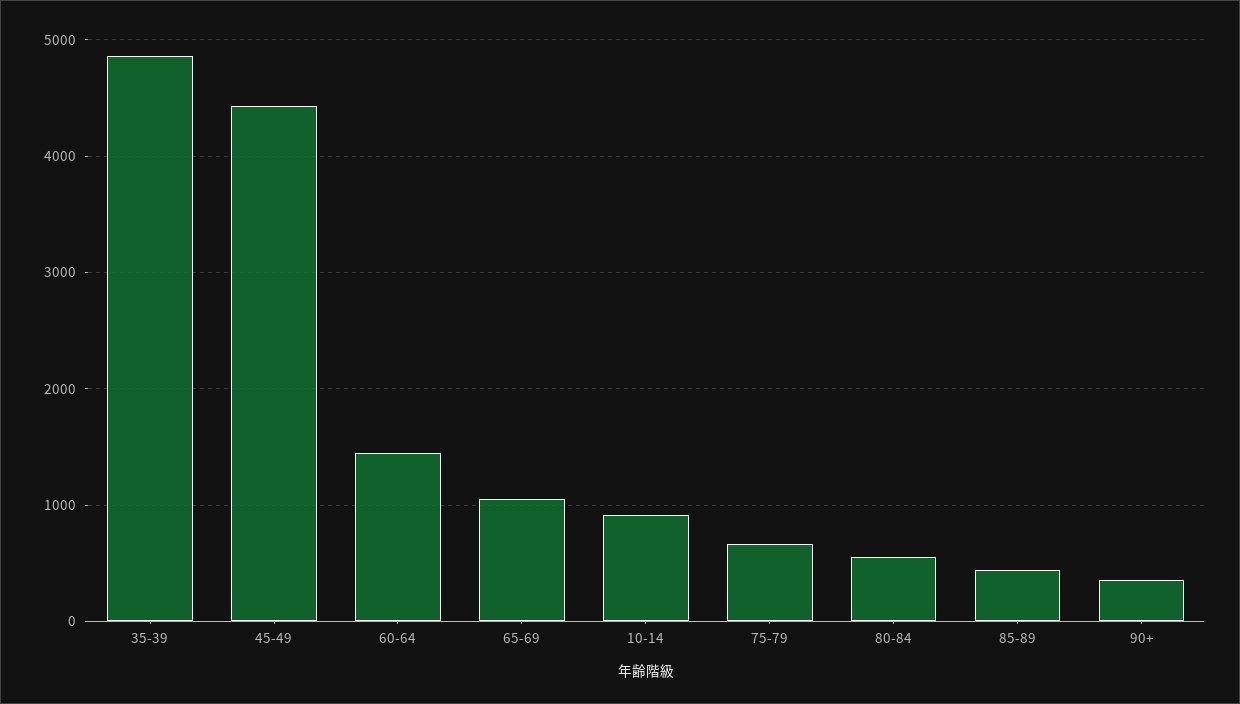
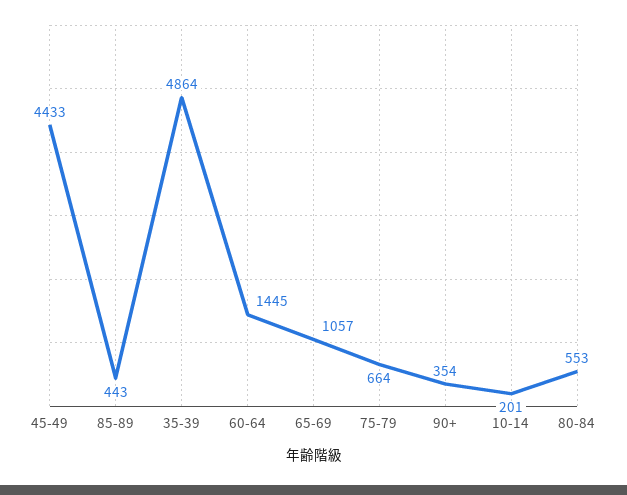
  {
    "35-39": 4864,
    "45-49": 4433,
    "60-64": 1445,
    "65-69": 1057,
-   "10-14": 900,
+   "10-14": 201,
    "75-79": 664,
    "80-84": 553,
    "85-89": 443,
    "90+": 354
  }

